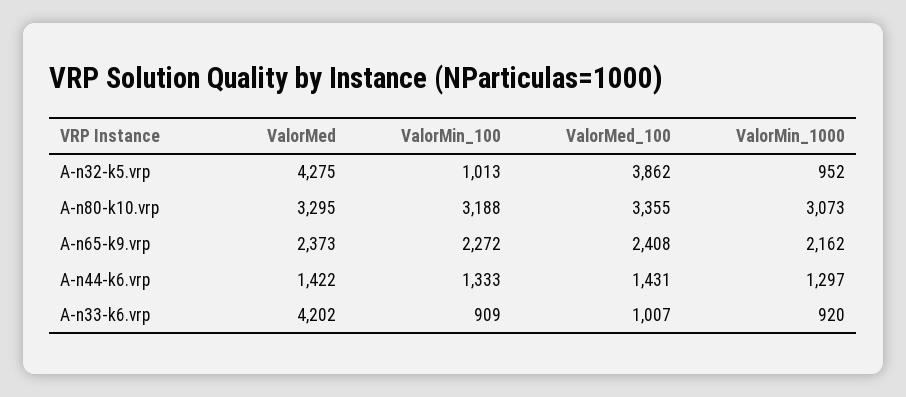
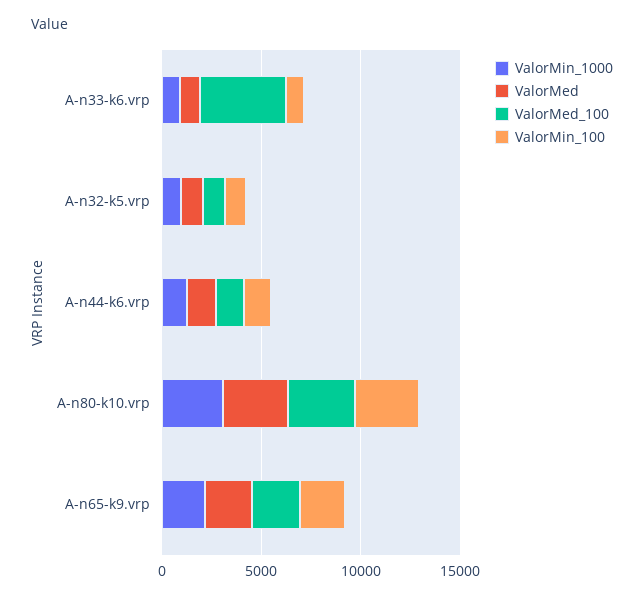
  {
    "ValorMed": {
-     "A-n32-k5.vrp": 4275,
+     "A-n32-k5.vrp": 1000,
      "A-n80-k10.vrp": 3295,
      "A-n65-k9.vrp": 2373,
      "A-n44-k6.vrp": 1422,
-     "A-n33-k6.vrp": 4202
+     "A-n33-k6.vrp": 1000
    },
    "ValorMin_100": {
      "A-n32-k5.vrp": 1013,
      "A-n80-k10.vrp": 3188,
      "A-n65-k9.vrp": 2272,
      "A-n44-k6.vrp": 1333,
      "A-n33-k6.vrp": 909
    },
    "ValorMed_100": {
-     "A-n32-k5.vrp": 3862,
+     "A-n32-k5.vrp": 1000,
      "A-n80-k10.vrp": 3355,
      "A-n65-k9.vrp": 2408,
      "A-n44-k6.vrp": 1431,
-     "A-n33-k6.vrp": 1007
+     "A-n33-k6.vrp": 4000
    },
    "ValorMin_1000": {
      "A-n32-k5.vrp": 952,
      "A-n80-k10.vrp": 3073,
      "A-n65-k9.vrp": 2162,
      "A-n44-k6.vrp": 1297,
      "A-n33-k6.vrp": 920
    }
  }

